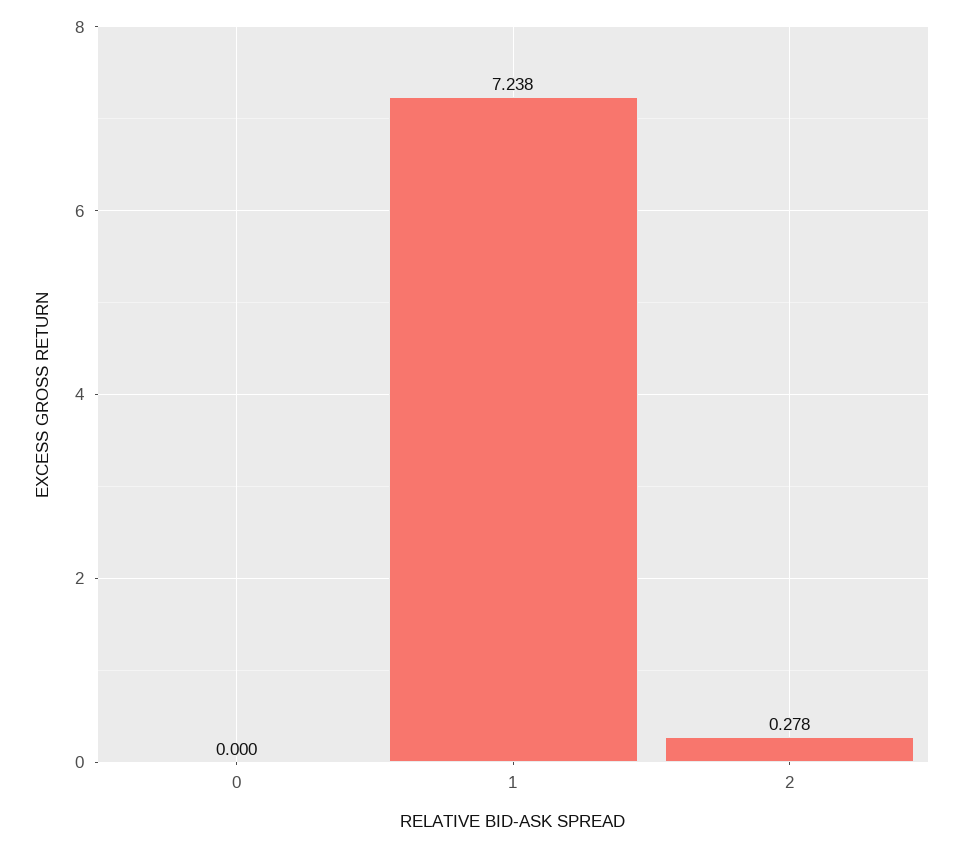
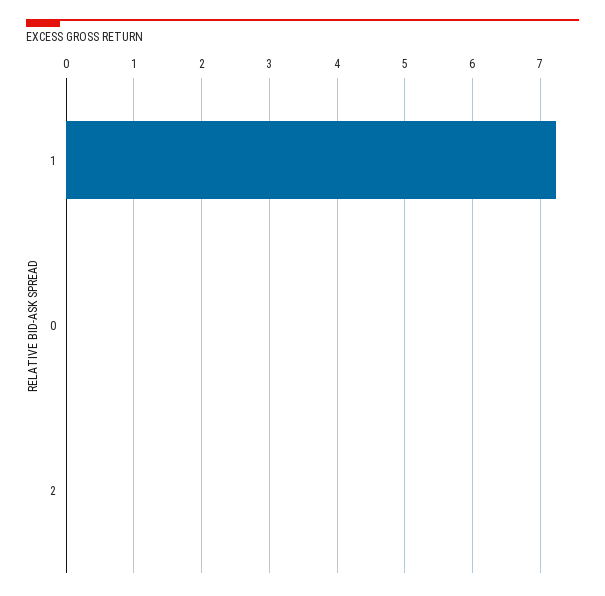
  {
    "0": 0,
    "1": 7.238,
-   "2": 0.278
+   "2": 0
  }

